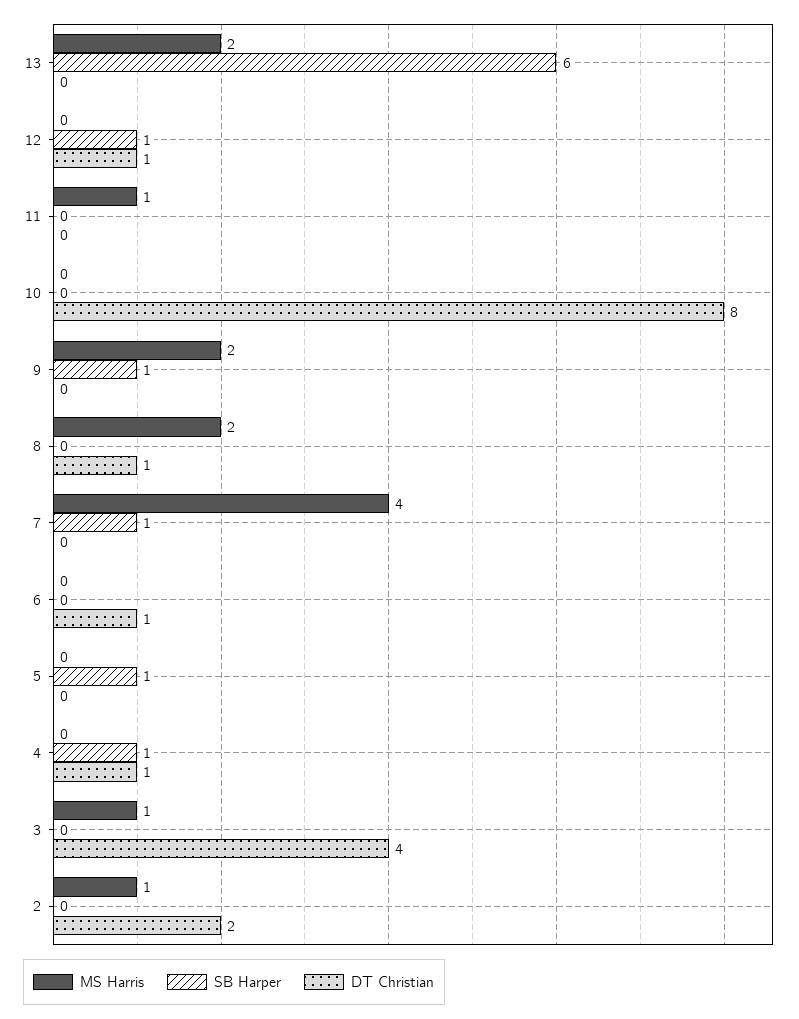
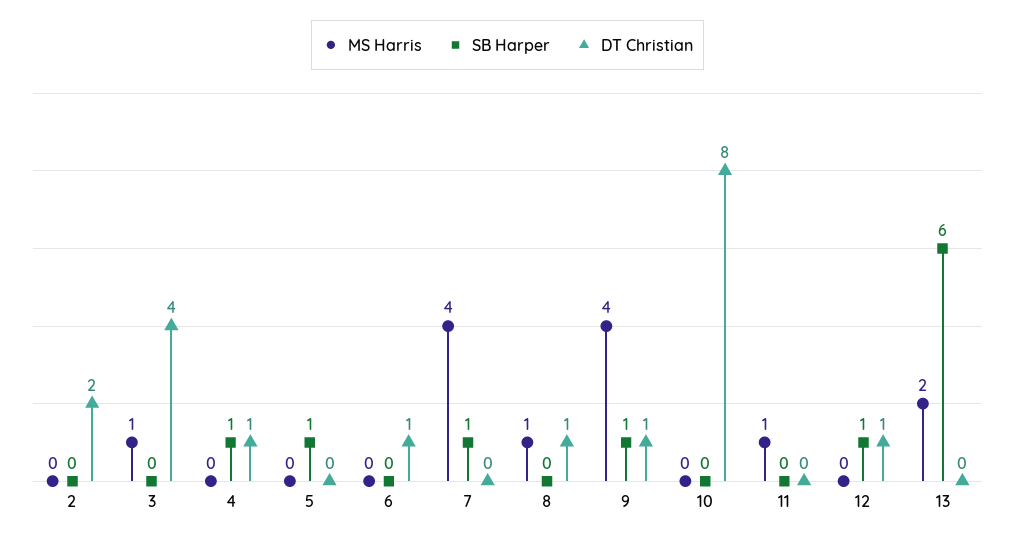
  {
    "MS Harris": {
      "13": 2,
      "12": 0,
      "11": 1,
      "10": 0,
-     "9": 2,
+     "9": 4,
-     "8": 2,
+     "8": 1,
      "7": 4,
      "6": 0,
      "5": 0,
      "4": 0,
      "3": 1,
-     "2": 1
+     "2": 0
    },
    "SB Harper": {
      "13": 6,
      "12": 1,
      "11": 0,
      "10": 0,
      "9": 1,
      "8": 0,
      "7": 1,
      "6": 0,
      "5": 1,
      "4": 1,
      "3": 0,
      "2": 0
    },
    "DT Christian": {
      "13": 0,
      "12": 1,
      "11": 0,
      "10": 8,
-     "9": 0,
+     "9": 1,
      "8": 1,
      "7": 0,
      "6": 1,
      "5": 0,
      "4": 1,
      "3": 4,
      "2": 2
    }
  }

